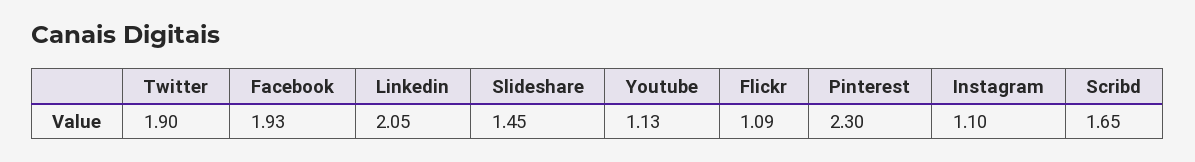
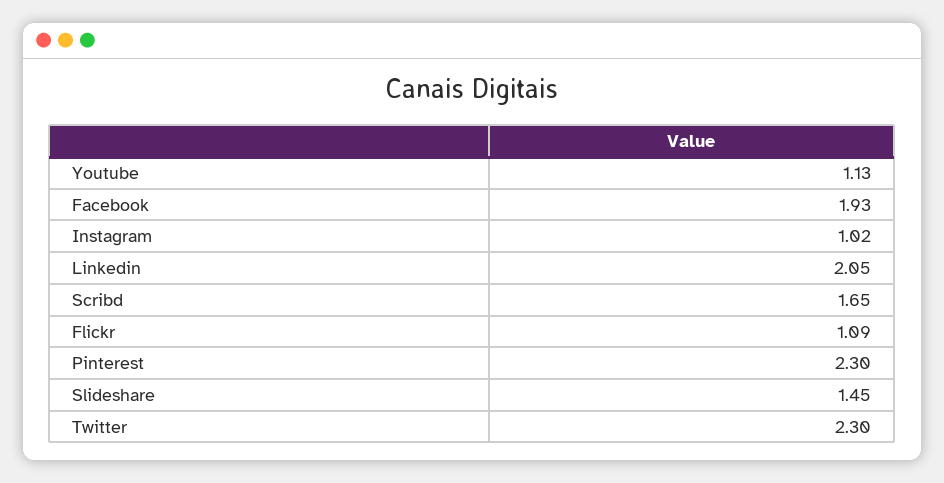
  {
-   "Twitter": 1.9,
+   "Twitter": 2.3,
    "Facebook": 1.93,
    "Linkedin": 2.05,
    "Slideshare": 1.45,
    "Youtube": 1.13,
    "Flickr": 1.09,
    "Pinterest": 2.3,
-   "Instagram": 1.1,
+   "Instagram": 1.02,
    "Scribd": 1.65
  }

